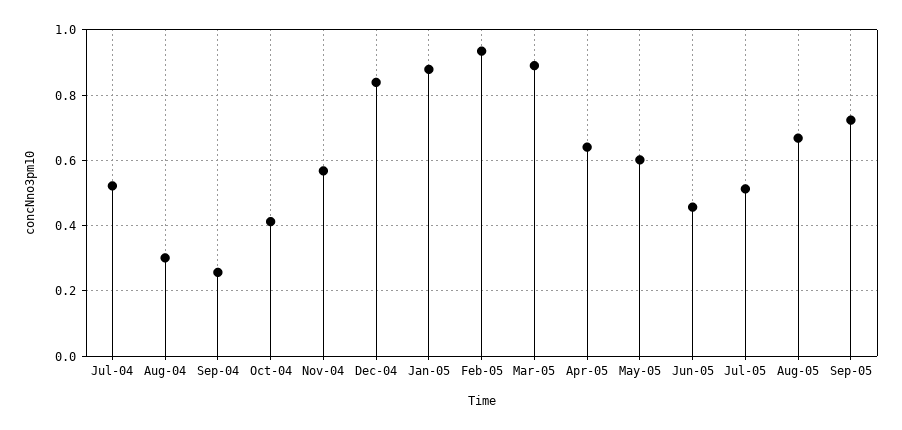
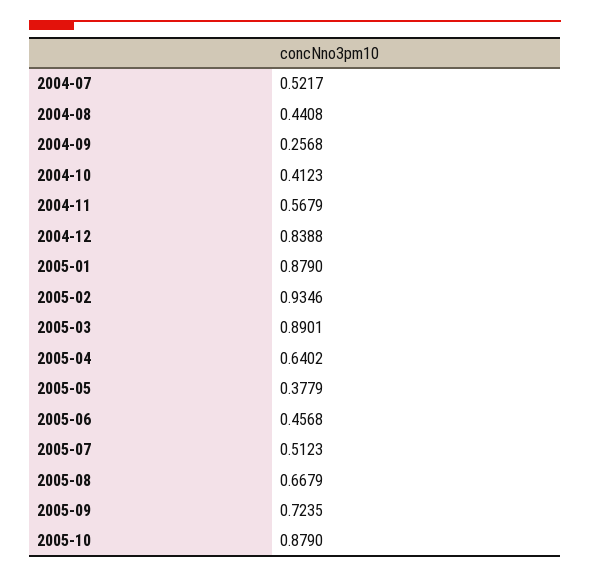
  {
    "Jul-04": 0.5217,
-   "Aug-04": 0.3,
+   "Aug-04": 0.4408,
    "Sep-04": 0.2568,
    "Oct-04": 0.4123,
    "Nov-04": 0.5679,
    "Dec-04": 0.8388,
    "Jan-05": 0.879,
    "Feb-05": 0.9346,
    "Mar-05": 0.8901,
    "Apr-05": 0.6402,
-   "May-05": 0.6,
+   "May-05": 0.3779,
    "Jun-05": 0.4568,
    "Jul-05": 0.5123,
    "Aug-05": 0.6679,
-   "Sep-05": 0.7235
+   "Sep-05": 0.7235,
+   "2005-10": 0.879
  }

